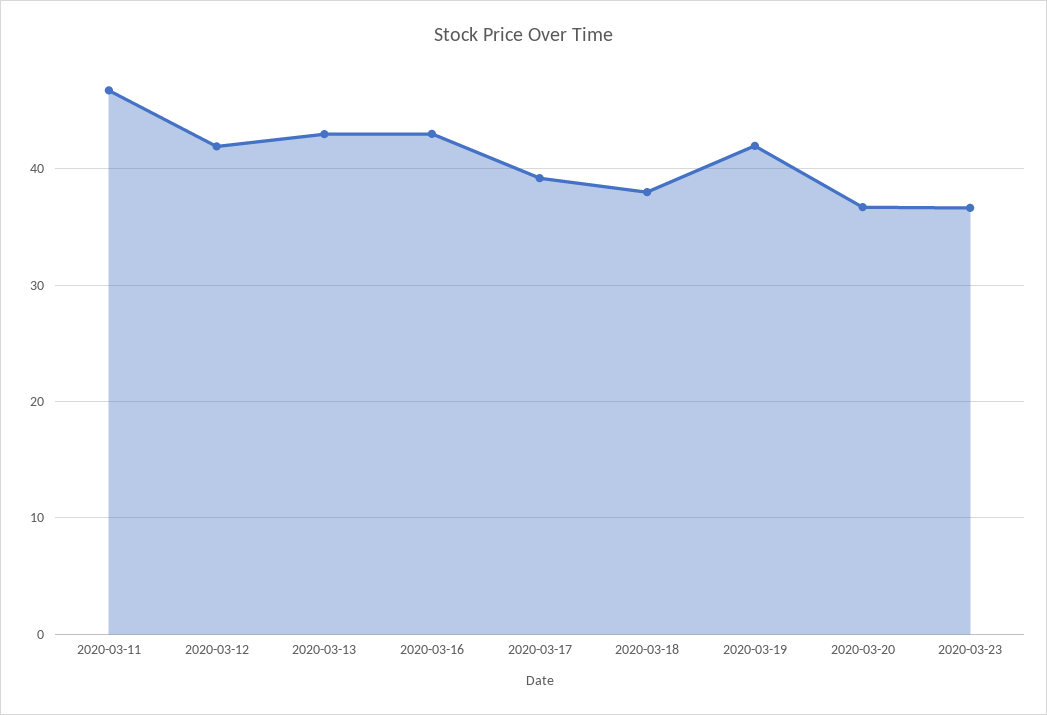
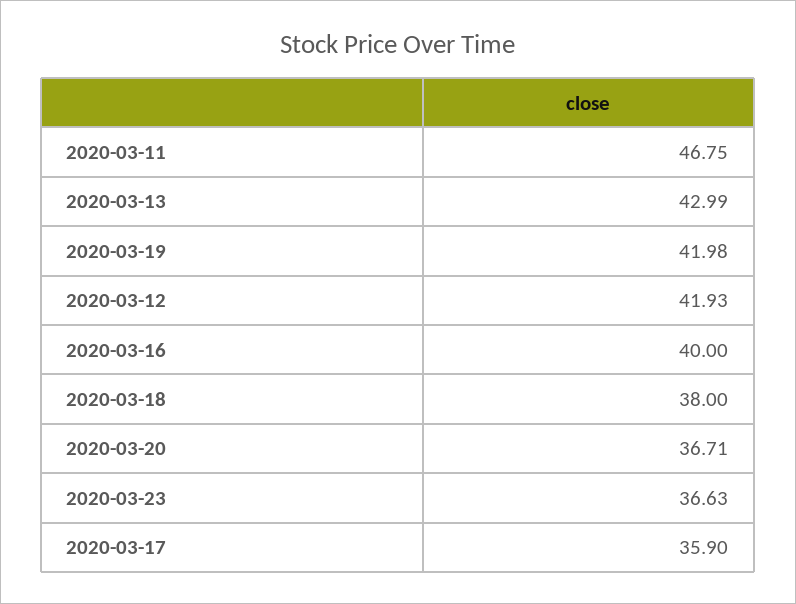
  {
    "2020-03-11": 46.75,
    "2020-03-12": 41.93,
    "2020-03-13": 42.99,
-   "2020-03-16": 43,
+   "2020-03-16": 40,
-   "2020-03-17": 39,
+   "2020-03-17": 35.9,
    "2020-03-18": 38,
    "2020-03-19": 41.98,
    "2020-03-20": 36.71,
    "2020-03-23": 36.63
  }

